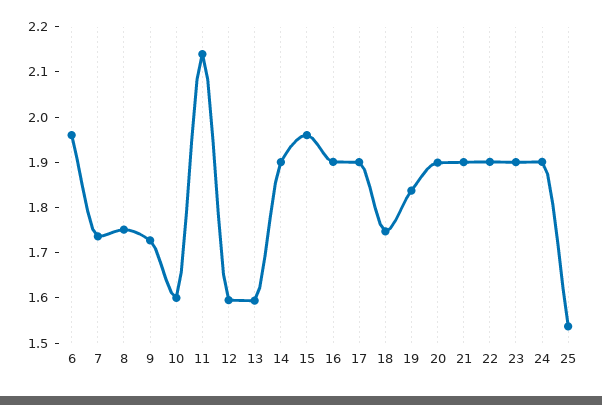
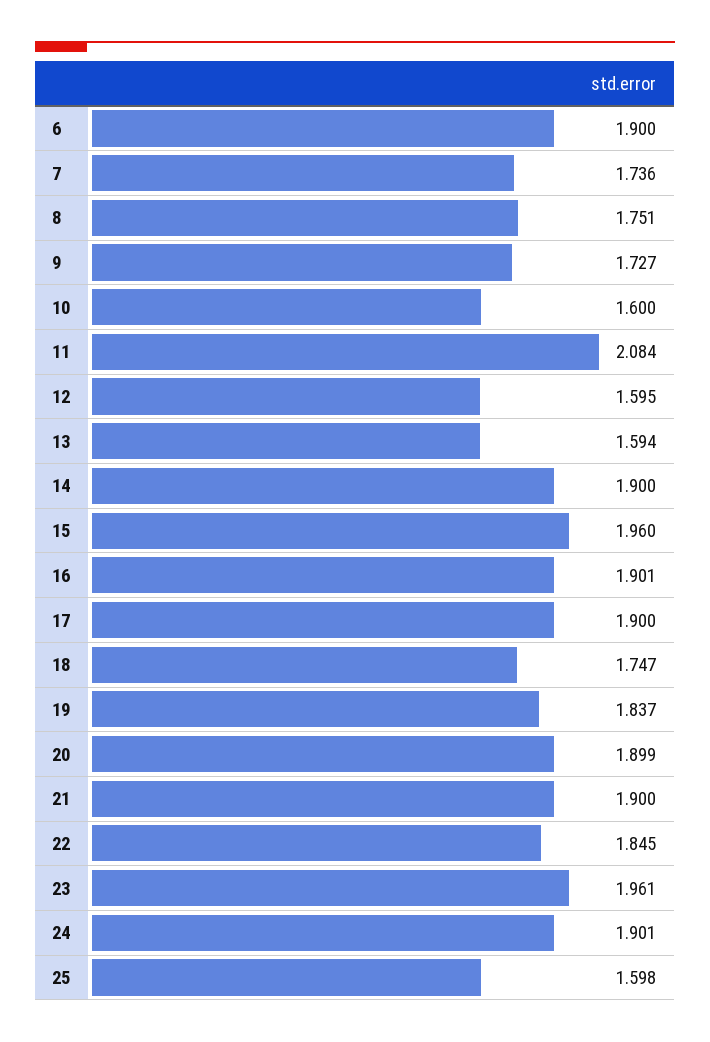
  {
-   "6": 1.96,
+   "6": 1.9,
    "7": 1.736,
    "8": 1.751,
    "9": 1.727,
    "10": 1.6,
-   "11": 2.14,
+   "11": 2.084,
    "12": 1.595,
    "13": 1.594,
    "14": 1.9,
    "15": 1.96,
    "16": 1.901,
    "17": 1.9,
    "18": 1.747,
    "19": 1.837,
    "20": 1.899,
    "21": 1.9,
-   "22": 1.9,
+   "22": 1.845,
-   "23": 1.9,
+   "23": 1.961,
    "24": 1.901,
-   "25": 1.54
+   "25": 1.598
  }

